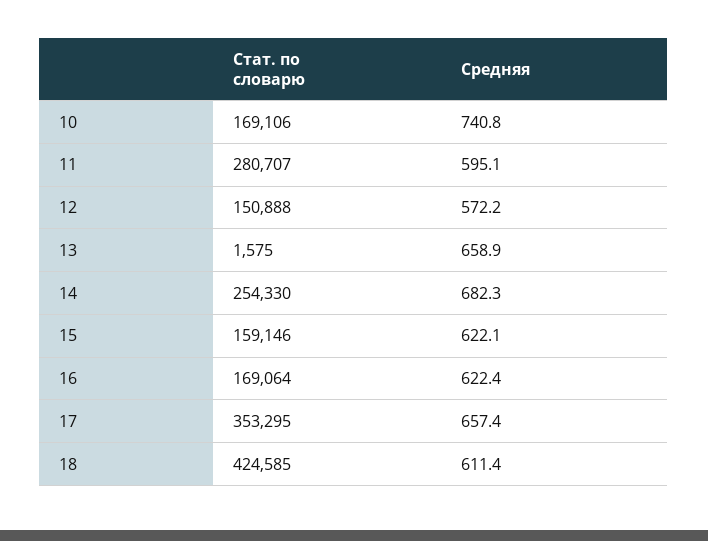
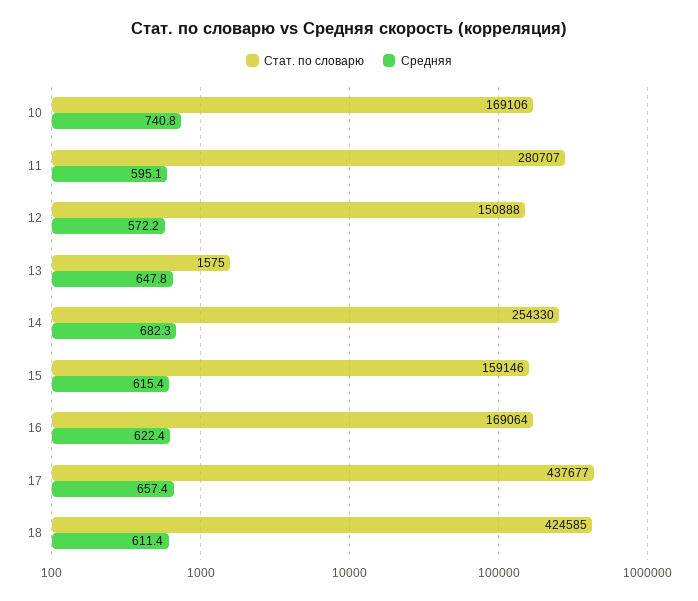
  {
    "Стат. по словарю": {
      "10": 169106,
      "11": 280707,
      "12": 150888,
      "13": 1575,
      "14": 254330,
      "15": 159146,
      "16": 169064,
-     "17": 353295,
+     "17": 437677,
      "18": 424585
    },
    "Средняя": {
      "10": 740.8,
      "11": 595.1,
      "12": 572.2,
-     "13": 658.9,
+     "13": 647.8,
      "14": 682.3,
-     "15": 622.1,
+     "15": 615.4,
      "16": 622.4,
      "17": 657.4,
      "18": 611.4
    }
  }

